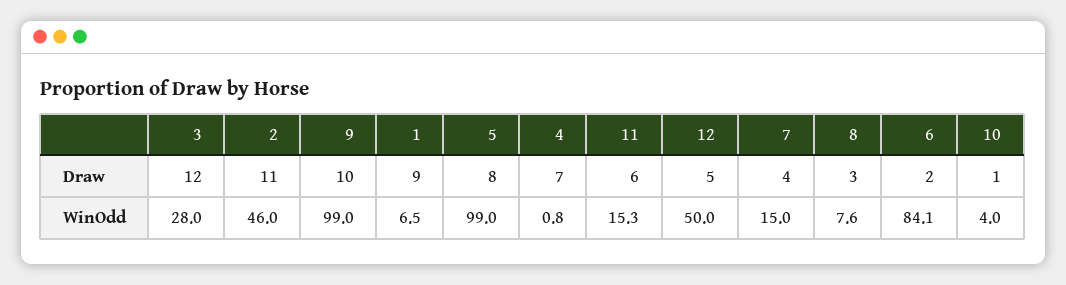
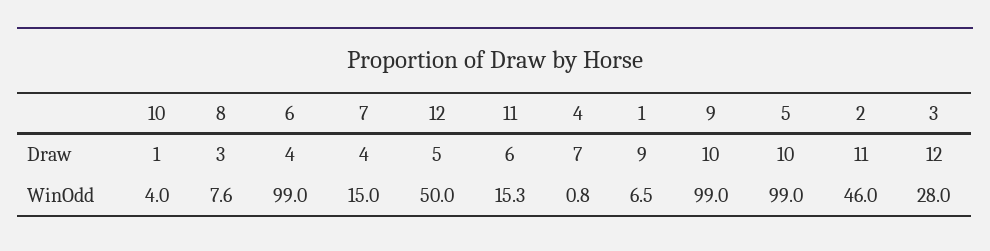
  {
    "3": {
      "Draw": 12,
      "WinOdd": 28
    },
    "2": {
      "Draw": 11,
      "WinOdd": 46
    },
    "9": {
      "Draw": 10,
      "WinOdd": 99
    },
    "1": {
      "Draw": 9,
      "WinOdd": 6.5
    },
    "5": {
-     "Draw": 8,
+     "Draw": 10,
      "WinOdd": 99
    },
    "4": {
      "Draw": 7,
      "WinOdd": 0.8
    },
    "11": {
      "Draw": 6,
      "WinOdd": 15.3
    },
    "12": {
      "Draw": 5,
      "WinOdd": 50
    },
    "7": {
      "Draw": 4,
      "WinOdd": 15
    },
    "8": {
      "Draw": 3,
      "WinOdd": 7.6
    },
    "6": {
-     "Draw": 2,
+     "Draw": 4,
-     "WinOdd": 84.1
+     "WinOdd": 99
    },
    "10": {
      "Draw": 1,
      "WinOdd": 4
    }
  }

